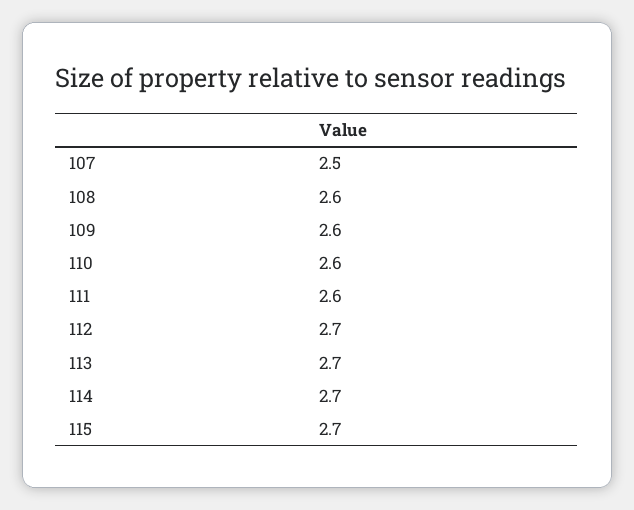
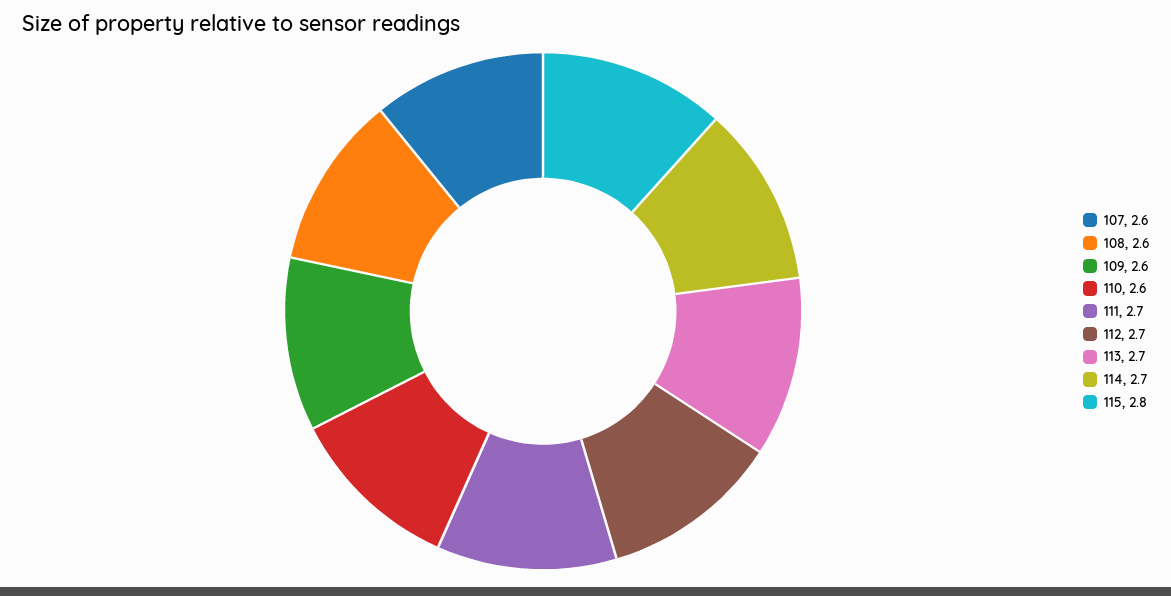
  {
-   "107": 2.5,
+   "107": 2.6,
    "108": 2.6,
    "109": 2.6,
    "110": 2.6,
-   "111": 2.6,
+   "111": 2.7,
    "112": 2.7,
    "113": 2.7,
    "114": 2.7,
-   "115": 2.7
+   "115": 2.8
  }

